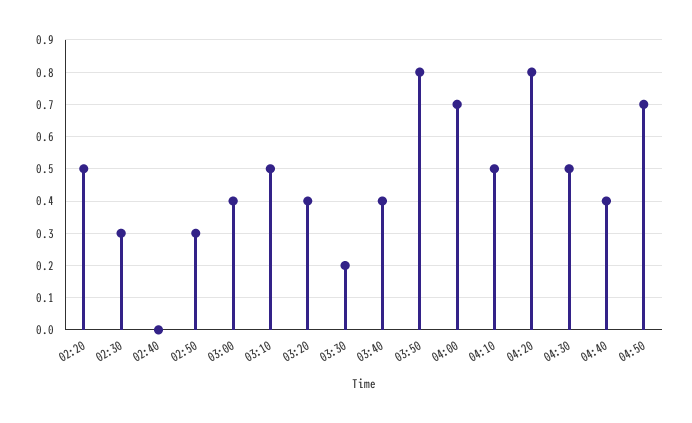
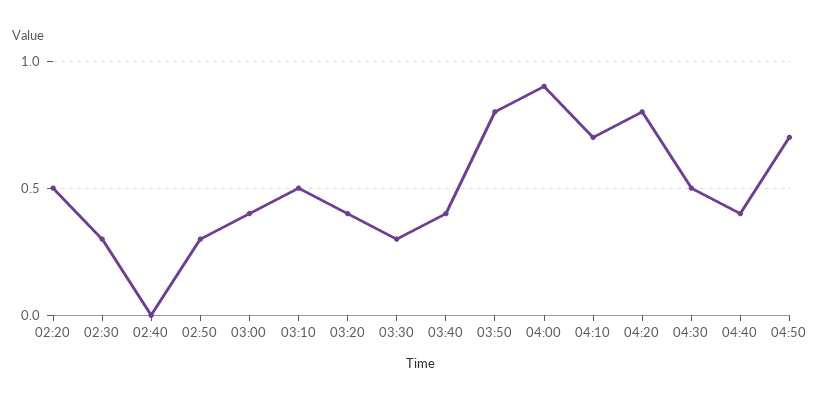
  {
    "02:20": 0.5,
    "02:30": 0.3,
    "02:40": 0,
    "02:50": 0.3,
    "03:00": 0.4,
    "03:10": 0.5,
    "03:20": 0.4,
-   "03:30": 0.2,
+   "03:30": 0.3,
    "03:40": 0.4,
    "03:50": 0.8,
-   "04:00": 0.7,
+   "04:00": 0.9,
-   "04:10": 0.5,
+   "04:10": 0.7,
    "04:20": 0.8,
    "04:30": 0.5,
    "04:40": 0.4,
    "04:50": 0.7
  }

